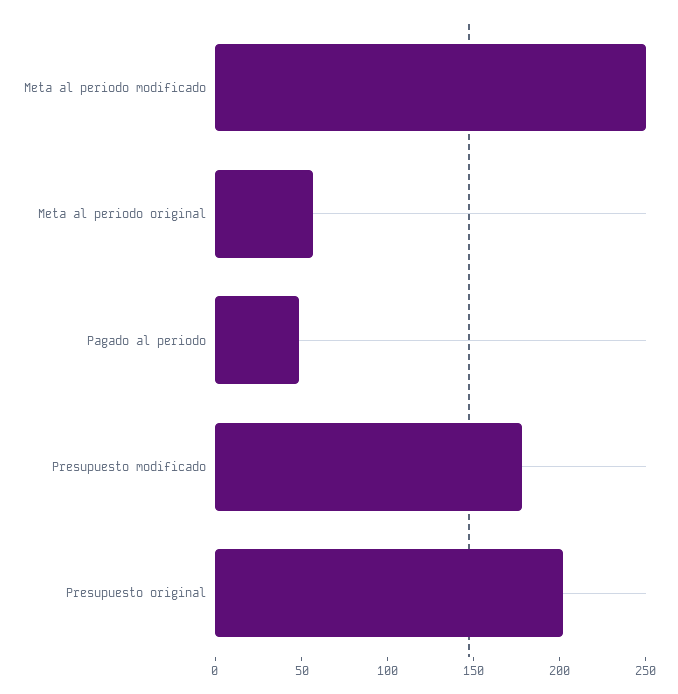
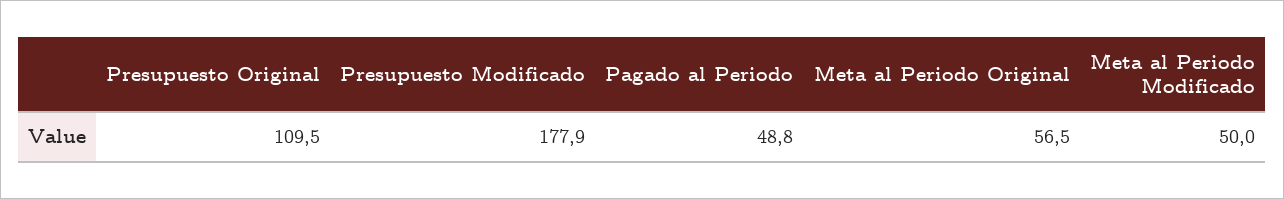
  {
-   "Meta al periodo modificado": 250,
+   "Meta al periodo modificado": 50,
    "Meta al periodo original": 56.5,
    "Pagado al periodo": 48.8,
    "Presupuesto modificado": 177.9,
-   "Presupuesto original": 200
+   "Presupuesto original": 109.5
  }

